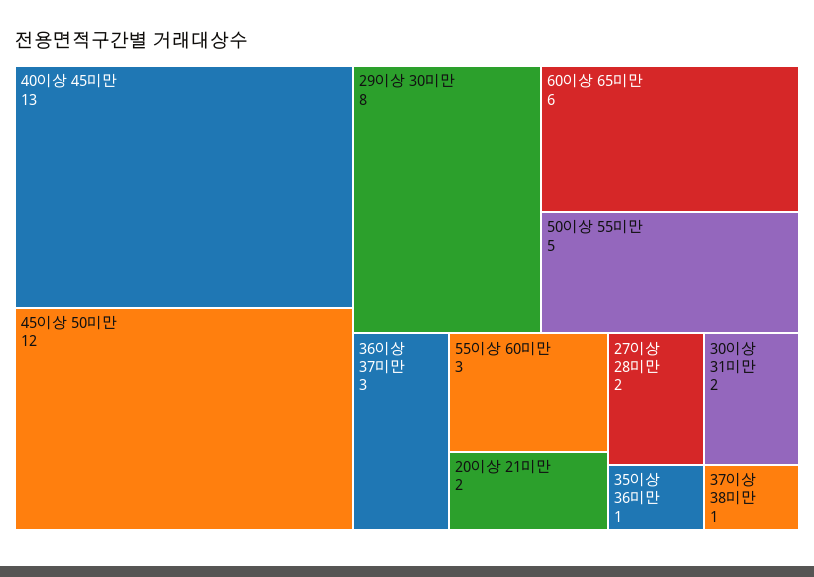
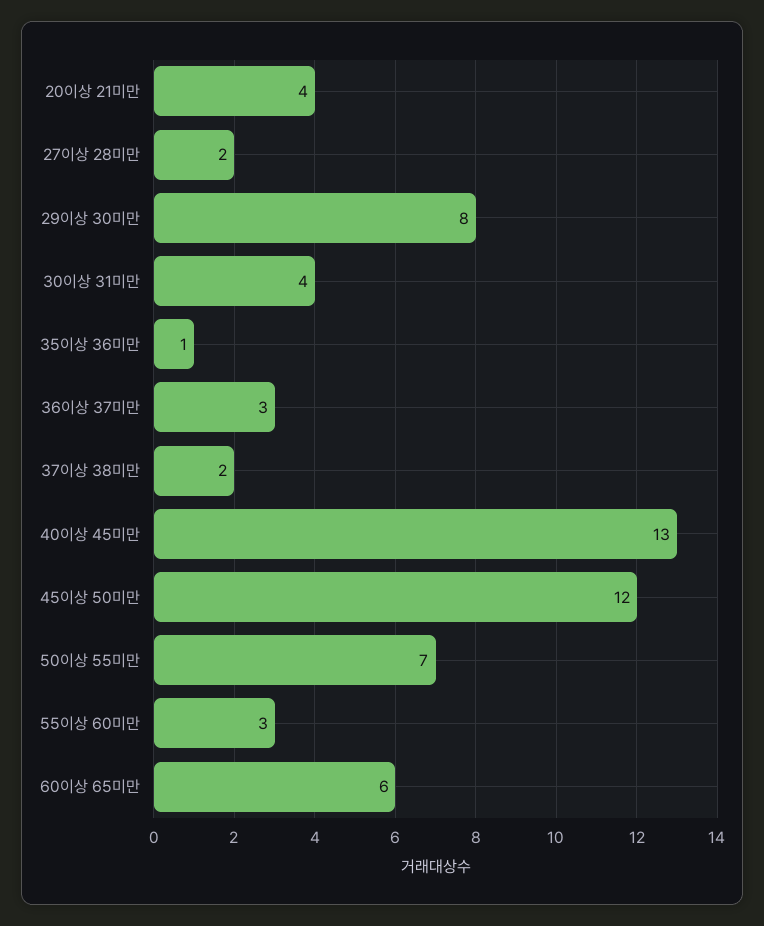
  {
    "40이상 45미만": 13,
    "45이상 50미만": 12,
    "29이상 30미만": 8,
    "60이상 65미만": 6,
-   "50이상 55미만": 5,
+   "50이상 55미만": 7,
    "36이상 37미만": 3,
    "55이상 60미만": 3,
-   "20이상 21미만": 2,
+   "20이상 21미만": 4,
    "27이상 28미만": 2,
-   "30이상 31미만": 2,
+   "30이상 31미만": 4,
    "35이상 36미만": 1,
-   "37이상 38미만": 1
+   "37이상 38미만": 2
  }

